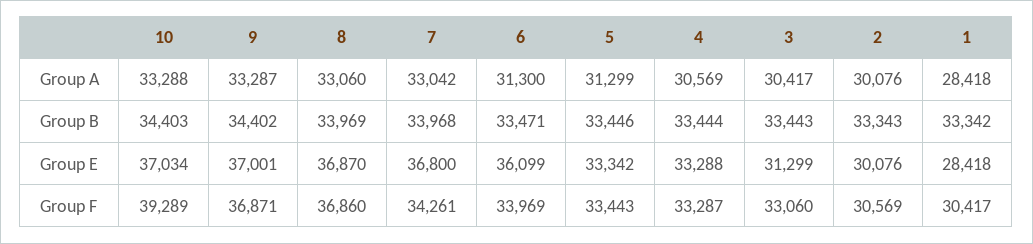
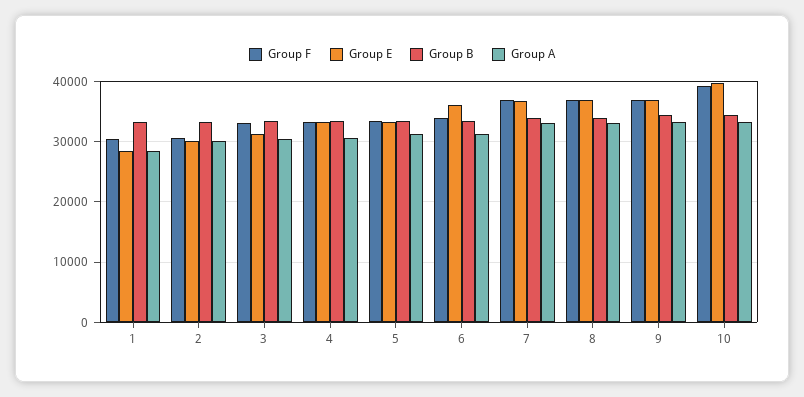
  {
    "Group A": {
      "10": 33288,
      "9": 33287,
      "8": 33060,
      "7": 33042,
      "6": 31300,
      "5": 31299,
      "4": 30569,
      "3": 30417,
      "2": 30076,
      "1": 28418
    },
    "Group B": {
      "10": 34403,
      "9": 34402,
      "8": 33969,
      "7": 33968,
      "6": 33471,
      "5": 33446,
      "4": 33444,
      "3": 33443,
      "2": 33343,
      "1": 33342
    },
    "Group E": {
-     "10": 37034,
+     "10": 40000,
      "9": 37001,
      "8": 36870,
      "7": 36800,
      "6": 36099,
      "5": 33342,
      "4": 33288,
      "3": 31299,
      "2": 30076,
      "1": 28418
    },
    "Group F": {
      "10": 39289,
      "9": 36871,
      "8": 36860,
-     "7": 34261,
+     "7": 37000,
      "6": 33969,
      "5": 33443,
      "4": 33287,
      "3": 33060,
      "2": 30569,
      "1": 30417
    }
  }

